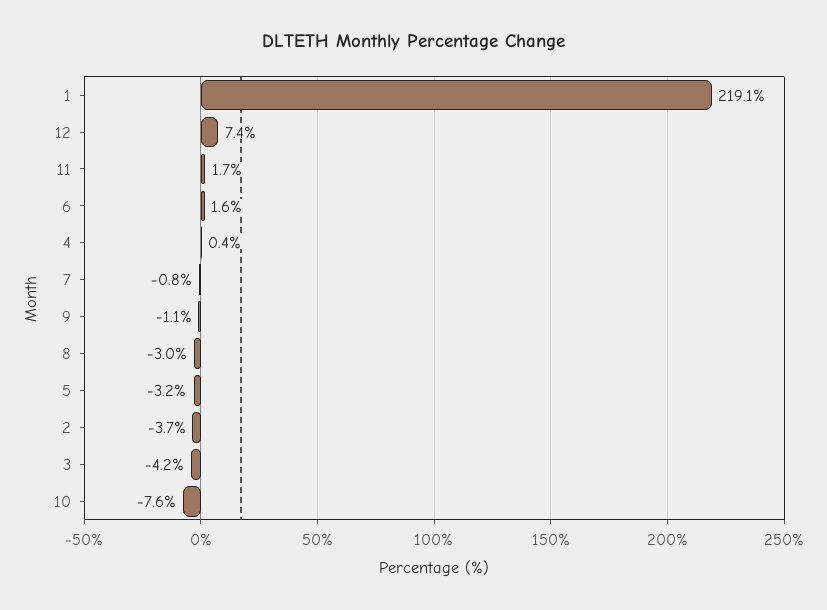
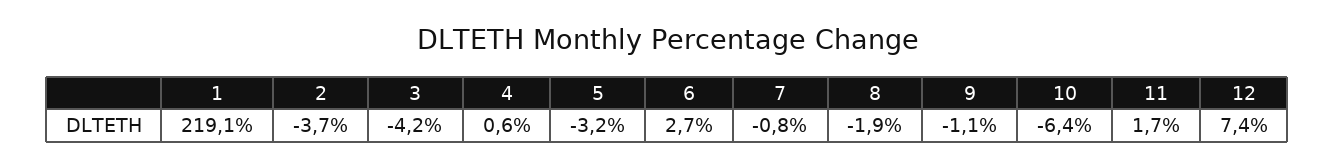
  {
    "1": 219.1,
    "12": 7.4,
    "11": 1.7,
-   "6": 1.6,
+   "6": 2.7,
-   "4": 0.4,
+   "4": 0.6,
    "7": -0.8,
    "9": -1.1,
-   "8": -3,
+   "8": -1.9,
    "5": -3.2,
    "2": -3.7,
    "3": -4.2,
-   "10": -7.6
+   "10": -6.4
  }

